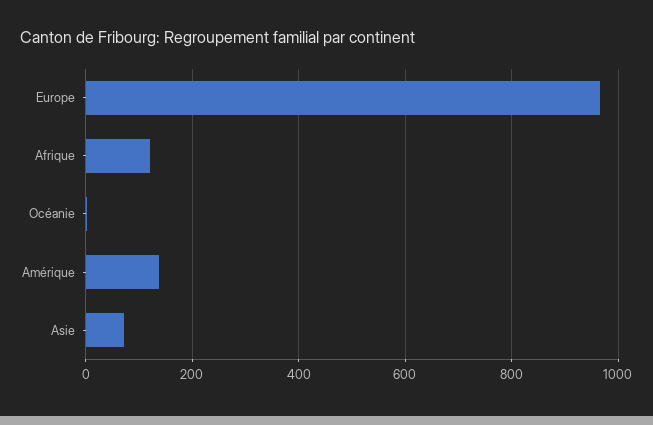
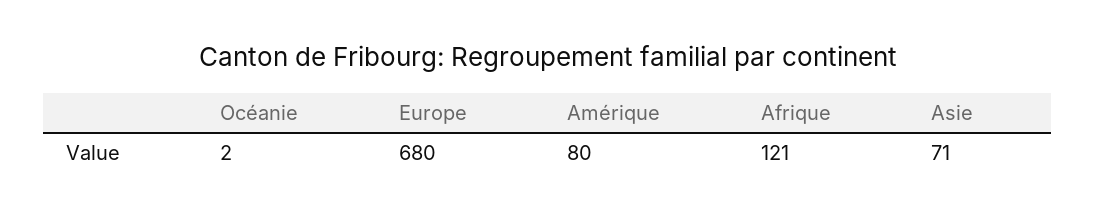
  {
-   "Europe": 960,
+   "Europe": 680,
    "Afrique": 121,
    "Océanie": 2,
-   "Amérique": 140,
+   "Amérique": 80,
    "Asie": 71
  }

